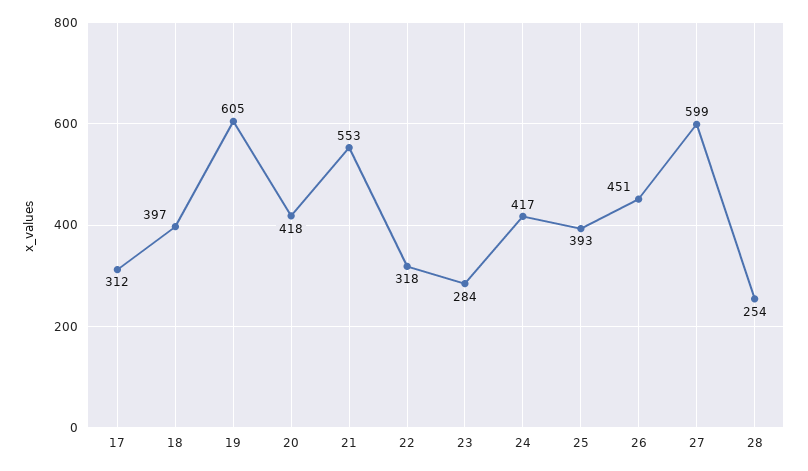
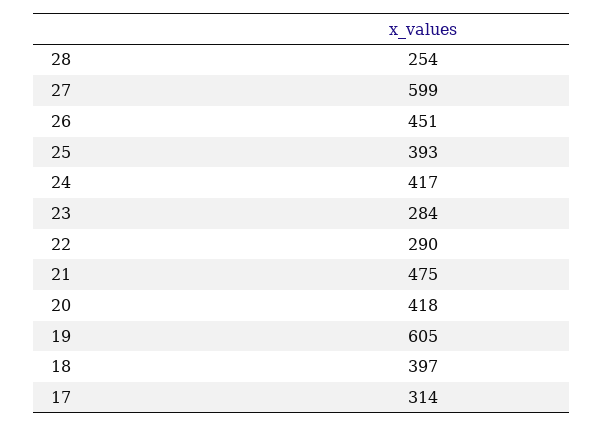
  {
-   "17": 312,
+   "17": 314,
    "18": 397,
    "19": 605,
    "20": 418,
-   "21": 553,
+   "21": 475,
-   "22": 318,
+   "22": 290,
    "23": 284,
    "24": 417,
    "25": 393,
    "26": 451,
    "27": 599,
    "28": 254
  }

